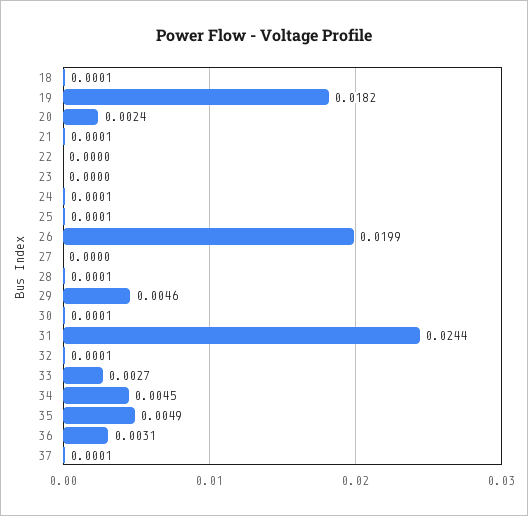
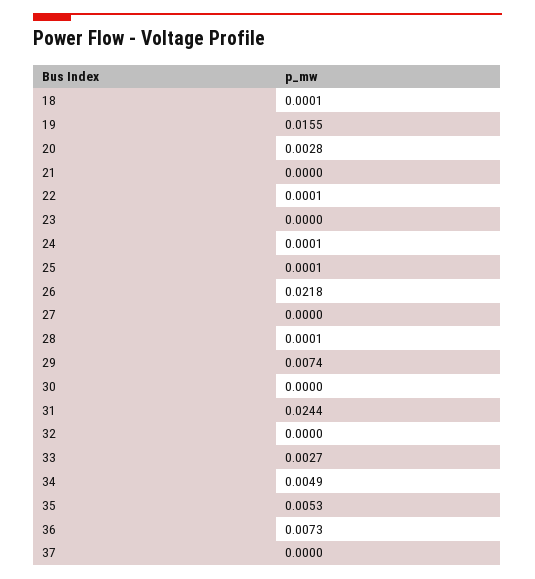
  {
    "18": 0.0001,
-   "19": 0.0182,
+   "19": 0.0155,
-   "20": 0.0024,
+   "20": 0.0028,
-   "21": 0.0001,
+   "21": 0,
-   "22": 0,
+   "22": 0.0001,
    "23": 0,
    "24": 0.0001,
    "25": 0.0001,
-   "26": 0.0199,
+   "26": 0.0218,
    "27": 0,
    "28": 0.0001,
-   "29": 0.0046,
+   "29": 0.0074,
-   "30": 0.0001,
+   "30": 0,
    "31": 0.0244,
-   "32": 0.0001,
+   "32": 0,
    "33": 0.0027,
-   "34": 0.0045,
+   "34": 0.0049,
-   "35": 0.0049,
+   "35": 0.0053,
-   "36": 0.0031,
+   "36": 0.0073,
-   "37": 0.0001
+   "37": 0
  }

